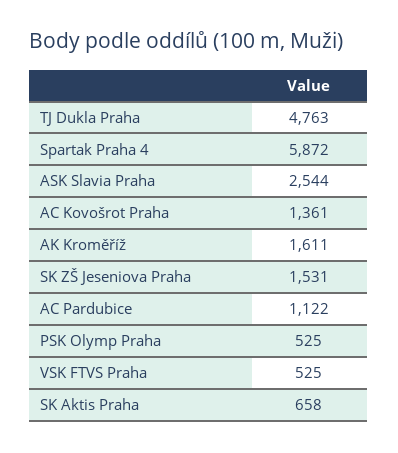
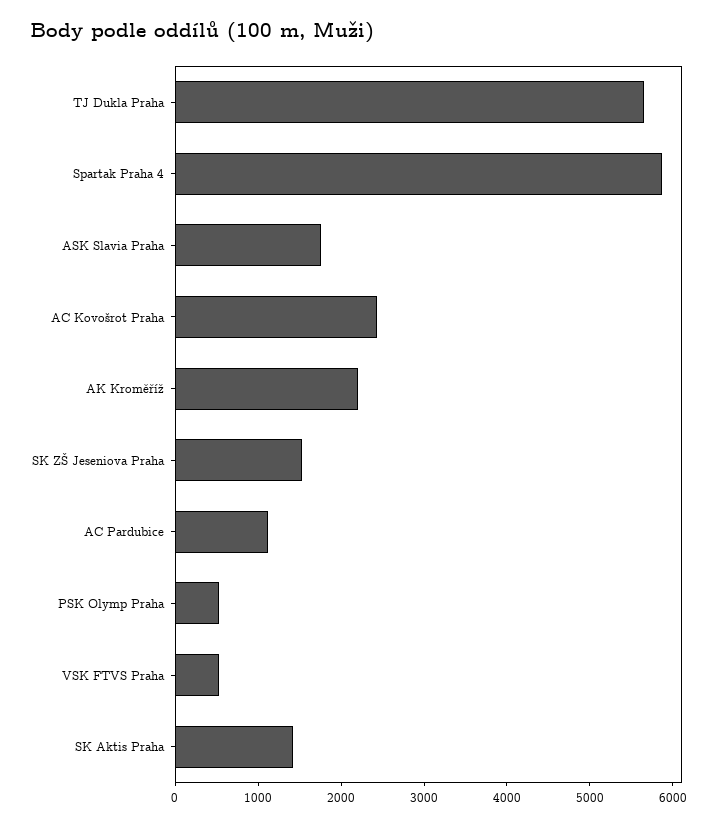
  {
-   "TJ Dukla Praha": 4763,
+   "TJ Dukla Praha": 5600,
    "Spartak Praha 4": 5872,
-   "ASK Slavia Praha": 2544,
+   "ASK Slavia Praha": 1800,
-   "AC Kovošrot Praha": 1361,
+   "AC Kovošrot Praha": 2400,
-   "AK Kroměříž": 1611,
+   "AK Kroměříž": 2200,
    "SK ZŠ Jeseniova Praha": 1531,
    "AC Pardubice": 1122,
    "PSK Olymp Praha": 525,
    "VSK FTVS Praha": 525,
-   "SK Aktis Praha": 658
+   "SK Aktis Praha": 1400
  }

